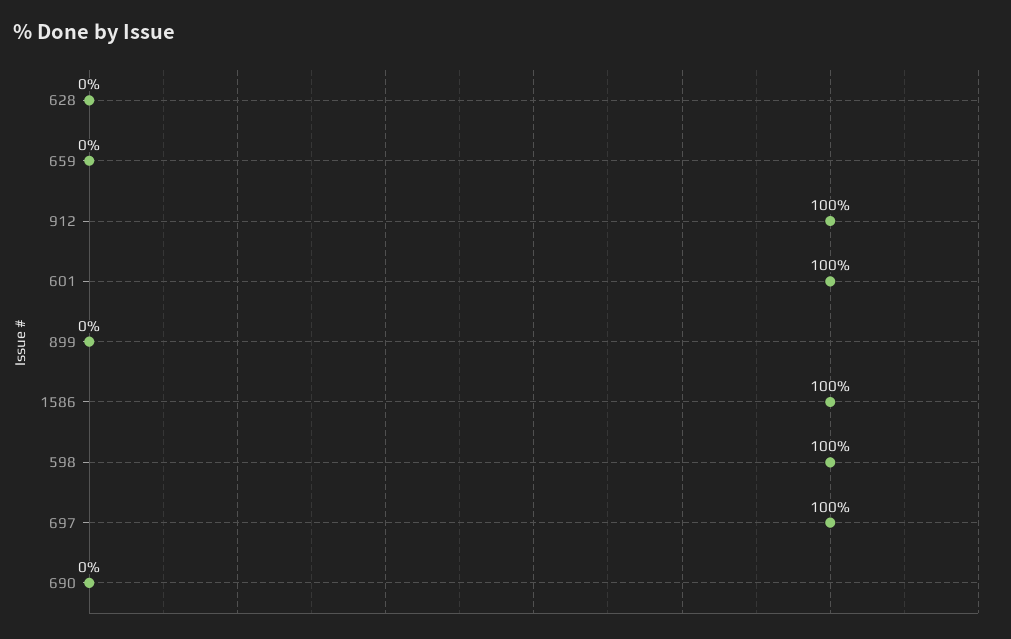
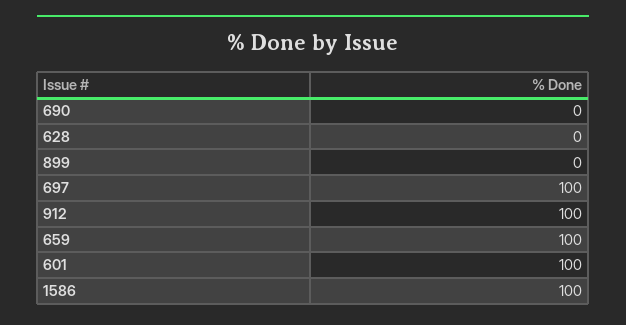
  {
    "628": 0,
-   "659": 0,
+   "659": 100,
    "912": 100,
    "601": 100,
    "899": 0,
    "1586": 100,
-   "598": 100,
    "697": 100,
    "690": 0
  }

